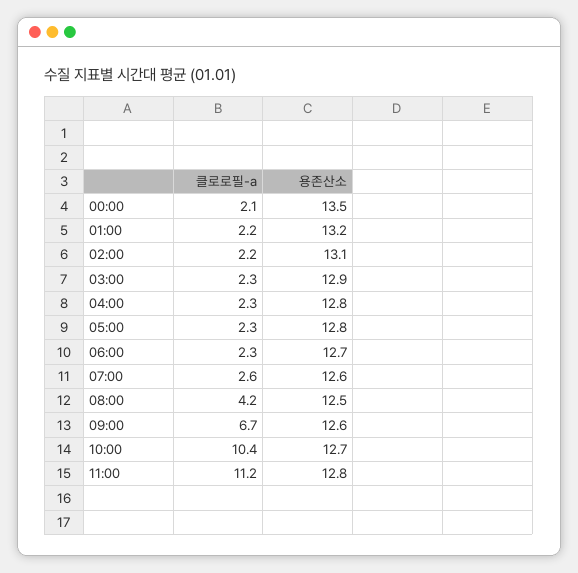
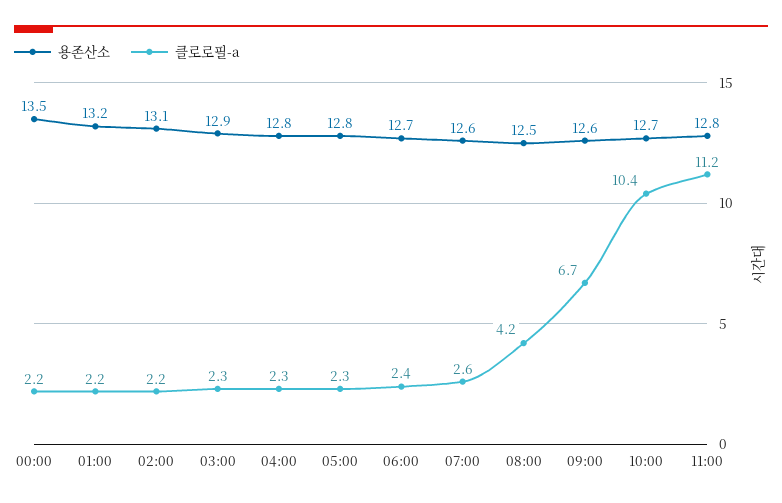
  {
    "클로로필-a": {
-     "00:00": 2.1,
+     "00:00": 2.2,
      "01:00": 2.2,
      "02:00": 2.2,
      "03:00": 2.3,
      "04:00": 2.3,
      "05:00": 2.3,
-     "06:00": 2.3,
+     "06:00": 2.4,
      "07:00": 2.6,
      "08:00": 4.2,
      "09:00": 6.7,
      "10:00": 10.4,
      "11:00": 11.2
    },
    "용존산소": {
      "00:00": 13.5,
      "01:00": 13.2,
      "02:00": 13.1,
      "03:00": 12.9,
      "04:00": 12.8,
      "05:00": 12.8,
      "06:00": 12.7,
      "07:00": 12.6,
      "08:00": 12.5,
      "09:00": 12.6,
      "10:00": 12.7,
      "11:00": 12.8
    }
  }

